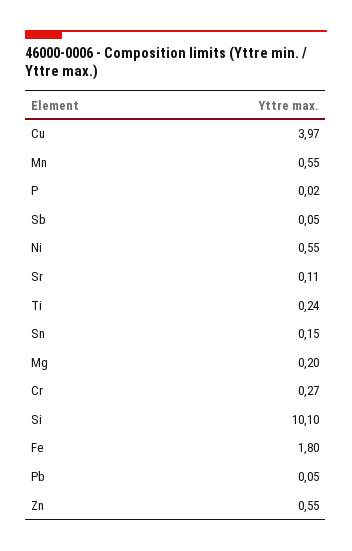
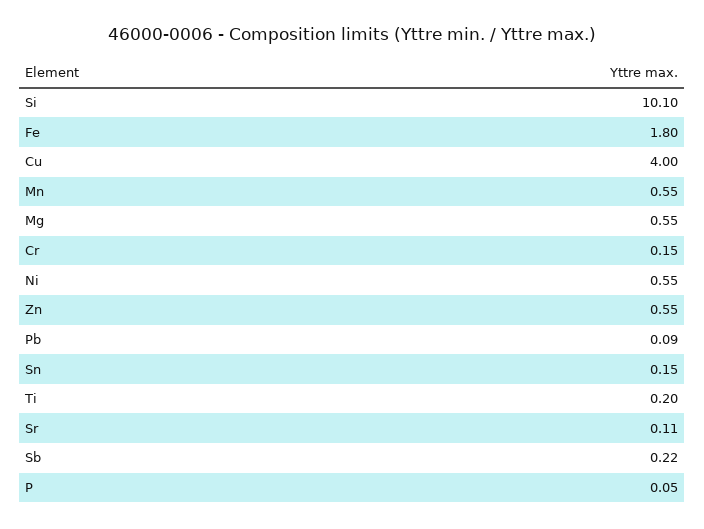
  {
-   "Cu": 3.97,
+   "Cu": 4,
    "Mn": 0.55,
-   "P": 0.02,
+   "P": 0.05,
-   "Sb": 0.05,
+   "Sb": 0.22,
    "Ni": 0.55,
    "Sr": 0.11,
-   "Ti": 0.24,
+   "Ti": 0.2,
    "Sn": 0.15,
-   "Mg": 0.2,
+   "Mg": 0.55,
-   "Cr": 0.27,
+   "Cr": 0.15,
    "Si": 10.1,
    "Fe": 1.8,
-   "Pb": 0.05,
+   "Pb": 0.09,
    "Zn": 0.55
  }

